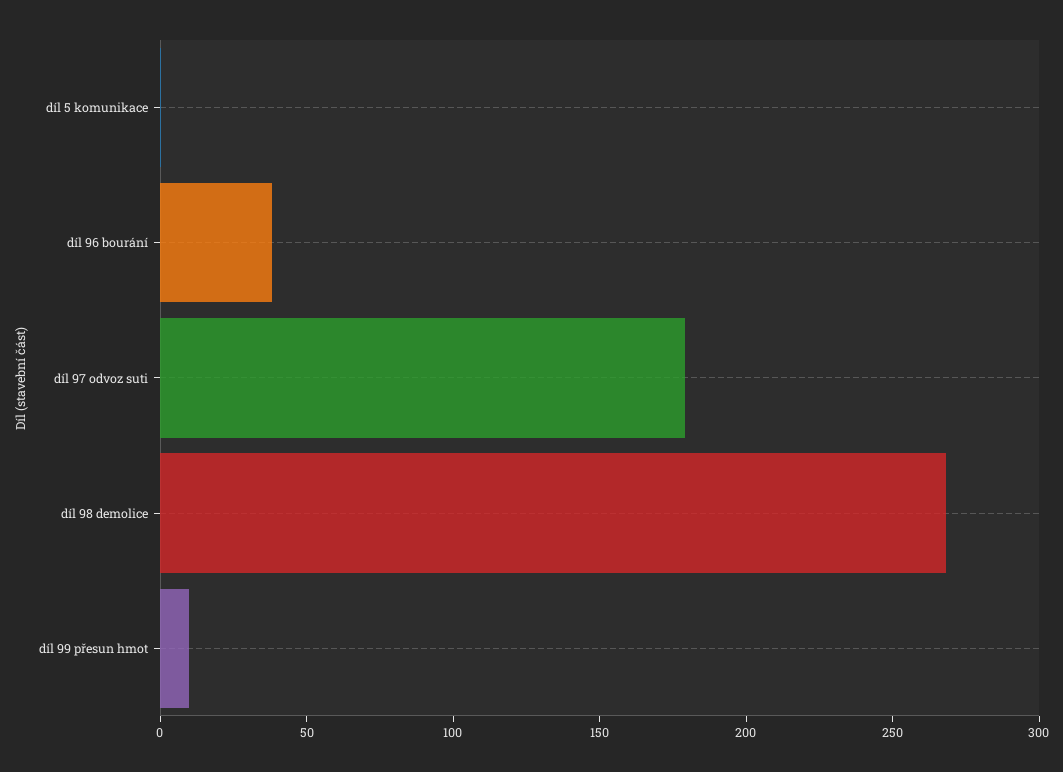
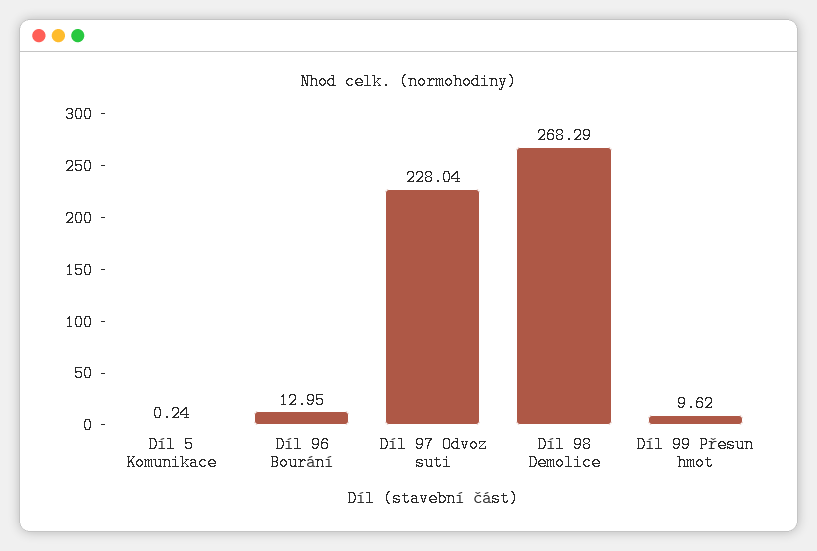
  {
    "díl 5 komunikace": 0.24,
-   "díl 96 bourání": 40,
+   "díl 96 bourání": 12.95,
-   "díl 97 odvoz suti": 180,
+   "díl 97 odvoz suti": 228.04,
    "díl 98 demolice": 268.29,
    "díl 99 přesun hmot": 9.62
  }

